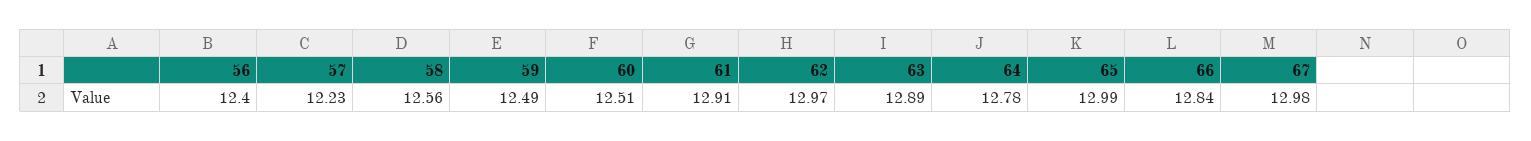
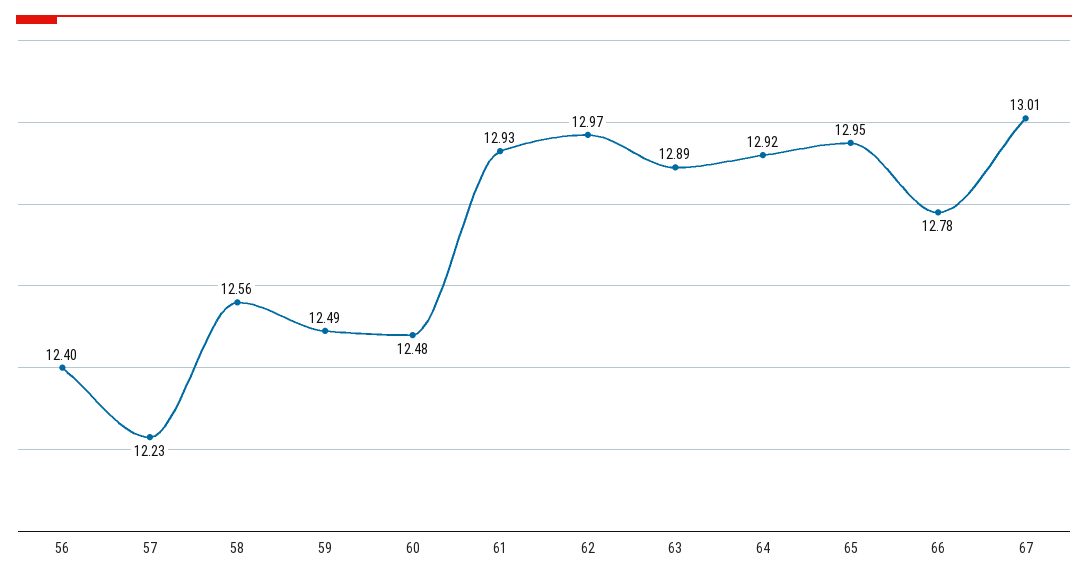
  {
    "56": 12.4,
    "57": 12.23,
    "58": 12.56,
    "59": 12.49,
-   "60": 12.51,
+   "60": 12.48,
-   "61": 12.91,
+   "61": 12.93,
    "62": 12.97,
    "63": 12.89,
-   "64": 12.78,
+   "64": 12.92,
-   "65": 12.99,
+   "65": 12.95,
-   "66": 12.84,
+   "66": 12.78,
-   "67": 12.98
+   "67": 13.01
  }

